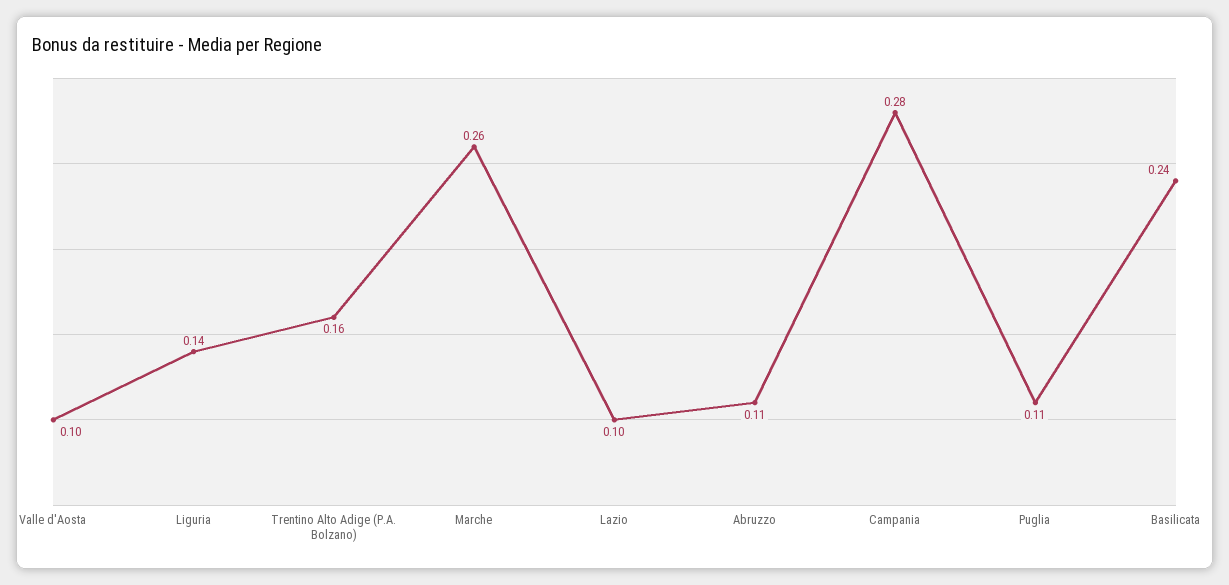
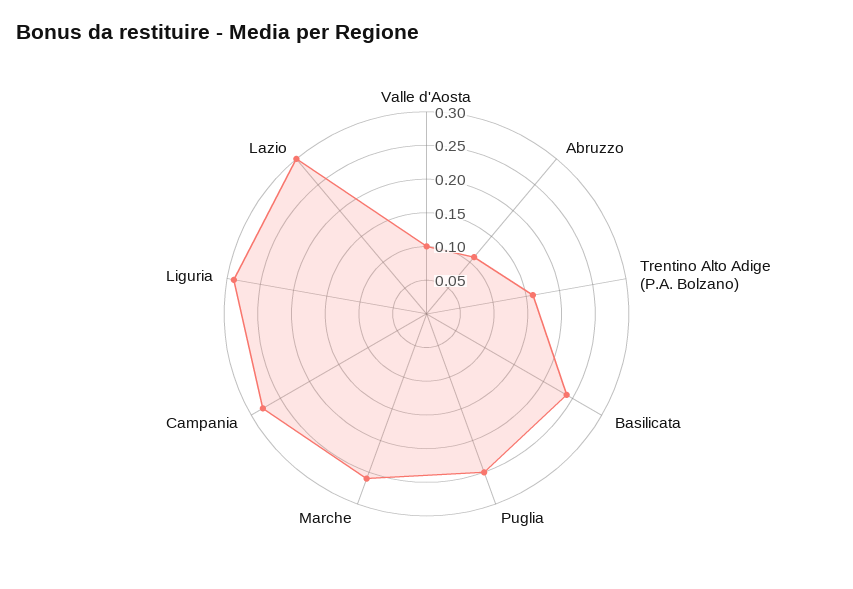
  {
    "Valle d'Aosta": 0.1,
-   "Liguria": 0.14,
+   "Liguria": 0.3,
    "Trentino Alto Adige (P.A. Bolzano)": 0.16,
    "Marche": 0.26,
-   "Lazio": 0.1,
+   "Lazio": 0.3,
    "Abruzzo": 0.11,
    "Campania": 0.28,
-   "Puglia": 0.11,
+   "Puglia": 0.25,
    "Basilicata": 0.24
  }

